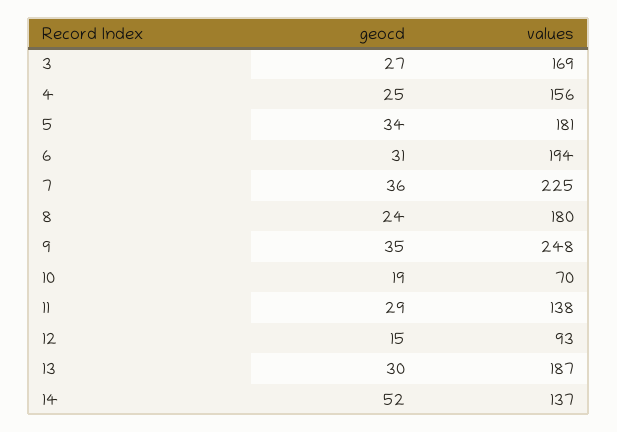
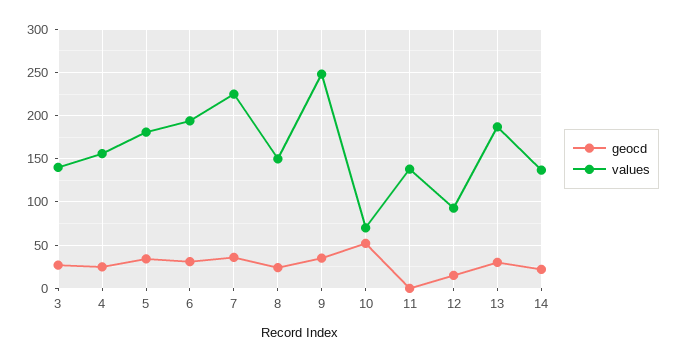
  {
    "geocd": {
      "3": 27,
      "4": 25,
      "5": 34,
      "6": 31,
      "7": 36,
      "8": 24,
      "9": 35,
-     "10": 19,
+     "10": 50,
-     "11": 29,
+     "11": 0,
      "12": 15,
      "13": 30,
-     "14": 52
+     "14": 20
    },
    "values": {
-     "3": 169,
+     "3": 140,
      "4": 156,
      "5": 181,
      "6": 194,
      "7": 225,
-     "8": 180,
+     "8": 150,
      "9": 248,
      "10": 70,
      "11": 138,
      "12": 93,
      "13": 187,
      "14": 137
    }
  }

